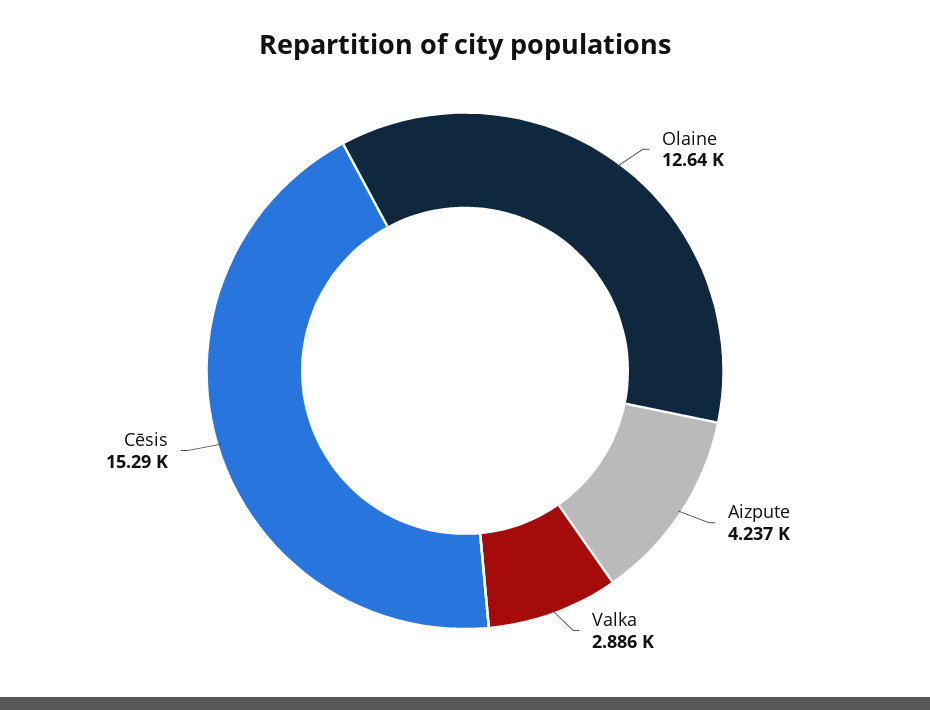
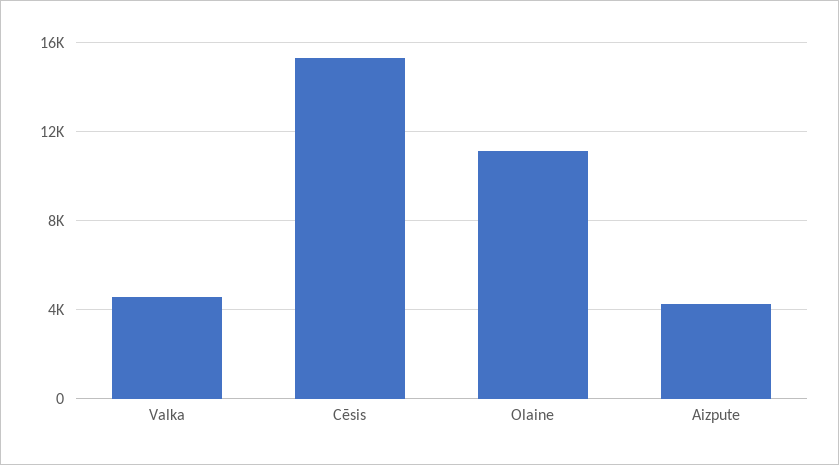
  {
-   "Olaine": 12640,
+   "Olaine": 11000,
    "Aizpute": 4237,
-   "Valka": 2886,
+   "Valka": 4500,
    "Cēsis": 15290
  }

